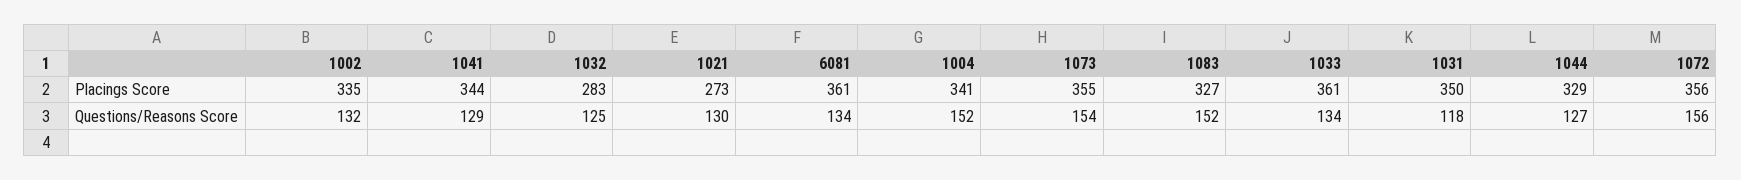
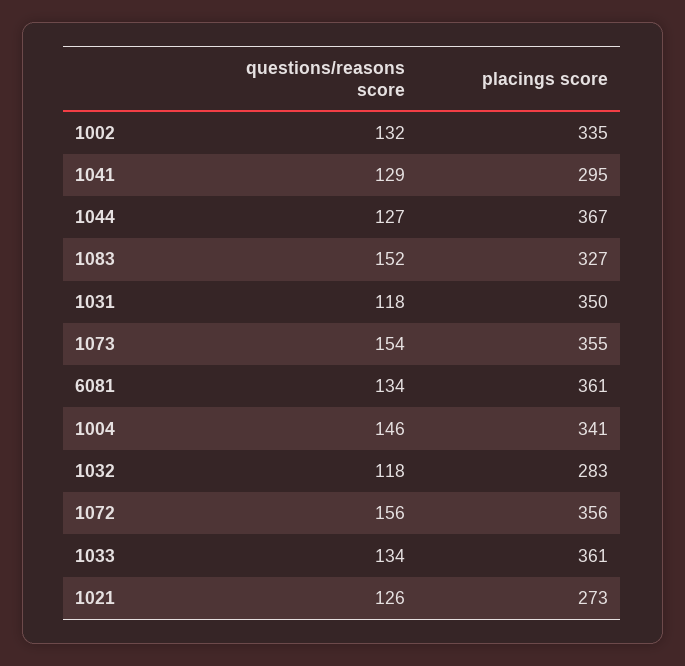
  {
    "1002": {
      "Placings Score": 335,
      "Questions/Reasons Score": 132
    },
    "1041": {
-     "Placings Score": 344,
+     "Placings Score": 295,
      "Questions/Reasons Score": 129
    },
    "1032": {
      "Placings Score": 283,
-     "Questions/Reasons Score": 125
+     "Questions/Reasons Score": 118
    },
    "1021": {
      "Placings Score": 273,
-     "Questions/Reasons Score": 130
+     "Questions/Reasons Score": 126
    },
    "6081": {
      "Placings Score": 361,
      "Questions/Reasons Score": 134
    },
    "1004": {
      "Placings Score": 341,
-     "Questions/Reasons Score": 152
+     "Questions/Reasons Score": 146
    },
    "1073": {
      "Placings Score": 355,
      "Questions/Reasons Score": 154
    },
    "1083": {
      "Placings Score": 327,
      "Questions/Reasons Score": 152
    },
    "1033": {
      "Placings Score": 361,
      "Questions/Reasons Score": 134
    },
    "1031": {
      "Placings Score": 350,
      "Questions/Reasons Score": 118
    },
    "1044": {
-     "Placings Score": 329,
+     "Placings Score": 367,
      "Questions/Reasons Score": 127
    },
    "1072": {
      "Placings Score": 356,
      "Questions/Reasons Score": 156
    }
  }

